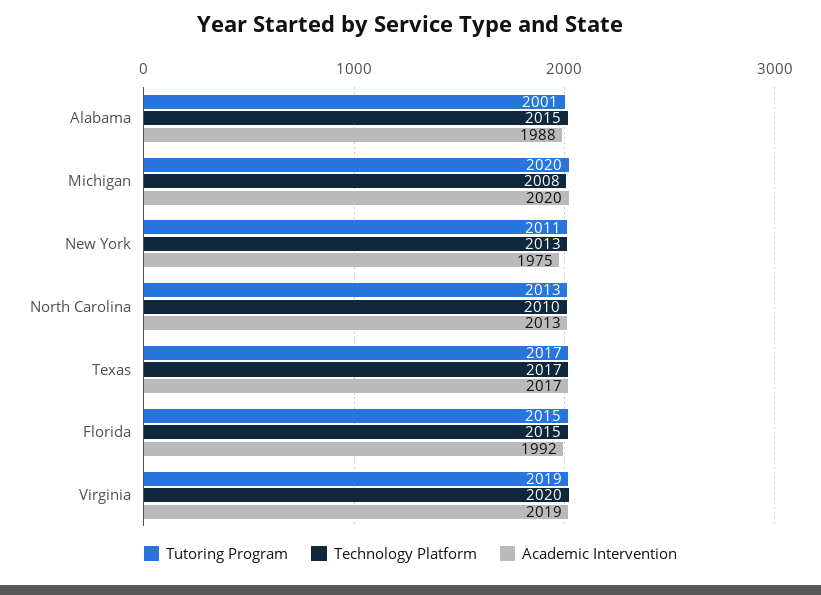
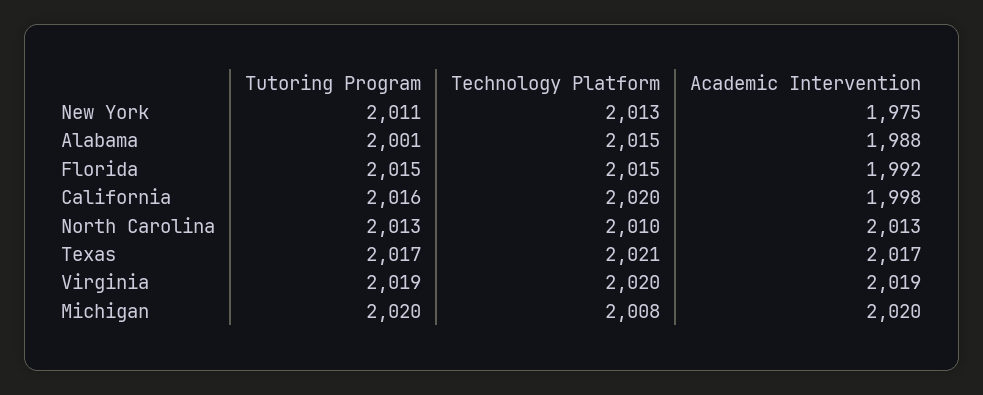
  {
    "Tutoring Program": {
      "Alabama": 2001,
      "Michigan": 2020,
      "New York": 2011,
      "North Carolina": 2013,
      "Texas": 2017,
      "Florida": 2015,
-     "Virginia": 2019
+     "Virginia": 2019,
+     "California": 2016
    },
    "Technology Platform": {
      "Alabama": 2015,
      "Michigan": 2008,
      "New York": 2013,
      "North Carolina": 2010,
-     "Texas": 2017,
+     "Texas": 2021,
      "Florida": 2015,
-     "Virginia": 2020
+     "Virginia": 2020,
+     "California": 2020
    },
    "Academic Intervention": {
      "Alabama": 1988,
      "Michigan": 2020,
      "New York": 1975,
      "North Carolina": 2013,
      "Texas": 2017,
      "Florida": 1992,
-     "Virginia": 2019
+     "Virginia": 2019,
+     "California": 1998
    }
  }

